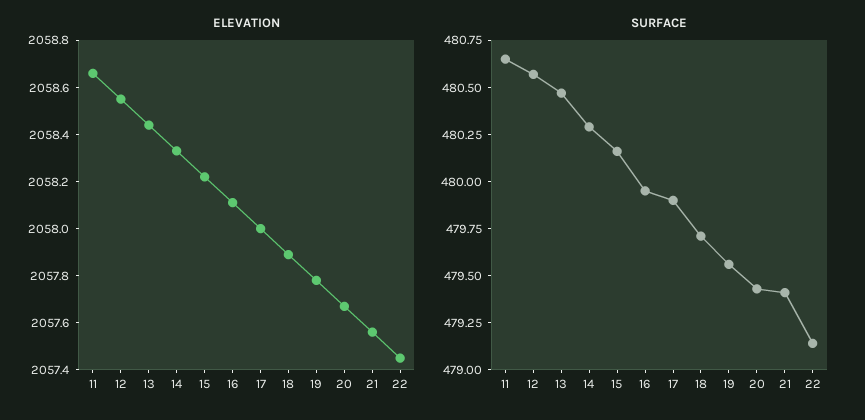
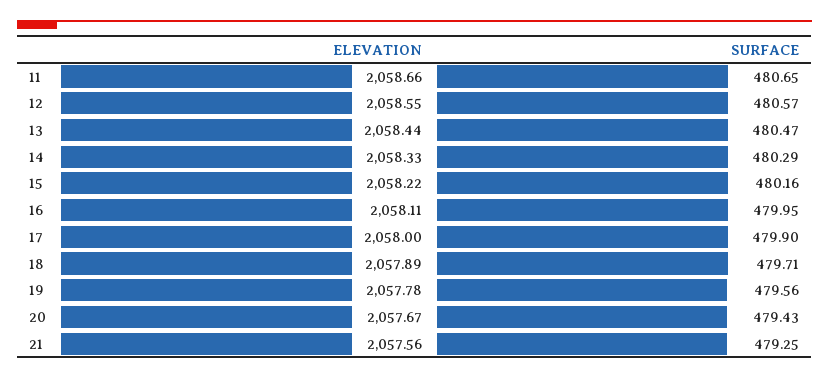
  {
    "ELEVATION": {
      "11": 2058.66,
      "12": 2058.55,
      "13": 2058.44,
      "14": 2058.33,
      "15": 2058.22,
      "16": 2058.11,
      "17": 2058,
      "18": 2057.89,
      "19": 2057.78,
      "20": 2057.67,
-     "21": 2057.56,
+     "21": 2057.56
-     "22": 2057.45
    },
    "SURFACE": {
      "11": 480.65,
      "12": 480.57,
      "13": 480.47,
      "14": 480.29,
      "15": 480.16,
      "16": 479.95,
      "17": 479.9,
      "18": 479.71,
      "19": 479.56,
      "20": 479.43,
-     "21": 479.4,
+     "21": 479.25
-     "22": 479.15
    }
  }

